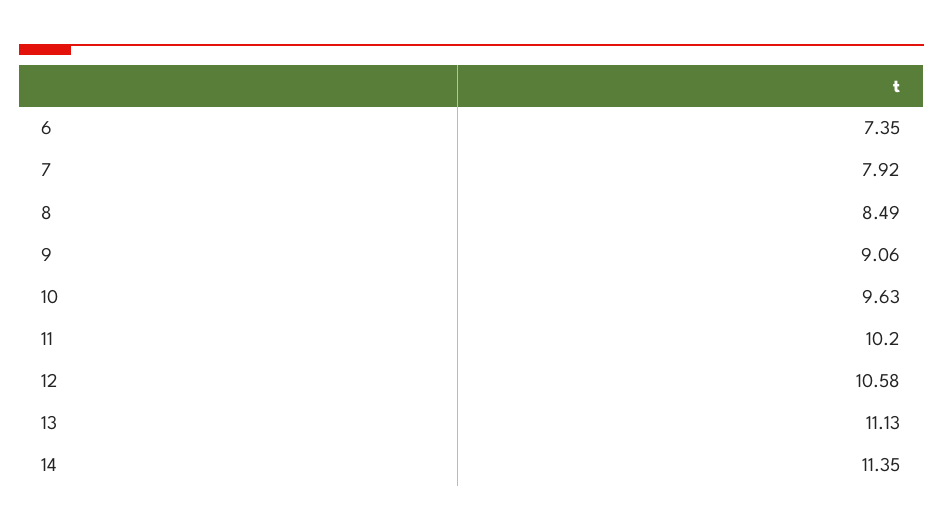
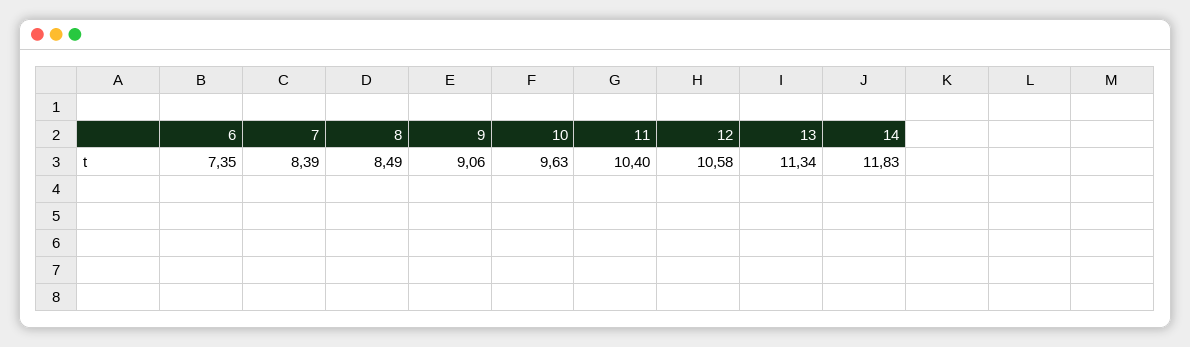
  {
    "6": 7.35,
-   "7": 7.92,
+   "7": 8.39,
    "8": 8.49,
    "9": 9.06,
    "10": 9.63,
-   "11": 10.2,
+   "11": 10.4,
    "12": 10.58,
-   "13": 11.13,
+   "13": 11.34,
-   "14": 11.35
+   "14": 11.83
  }

